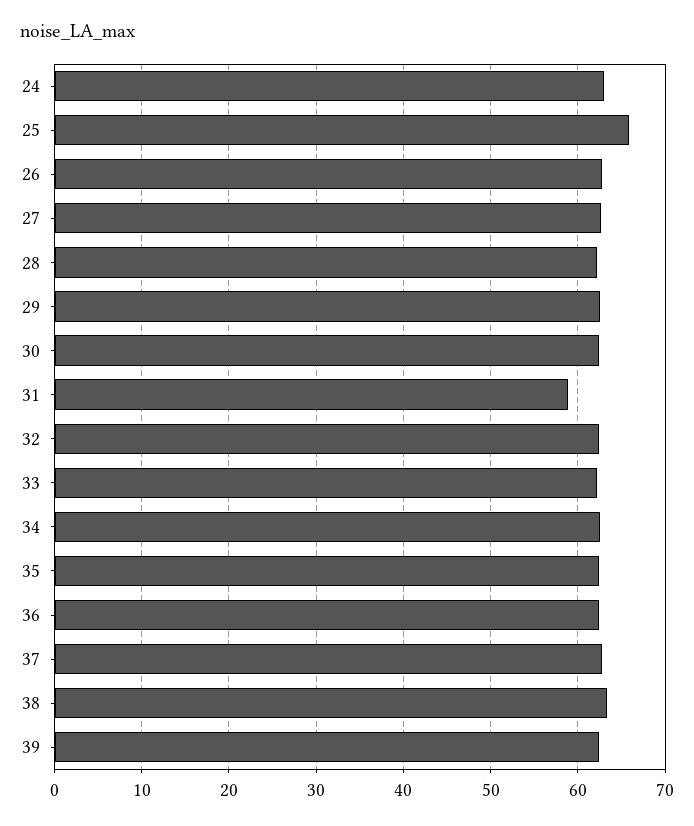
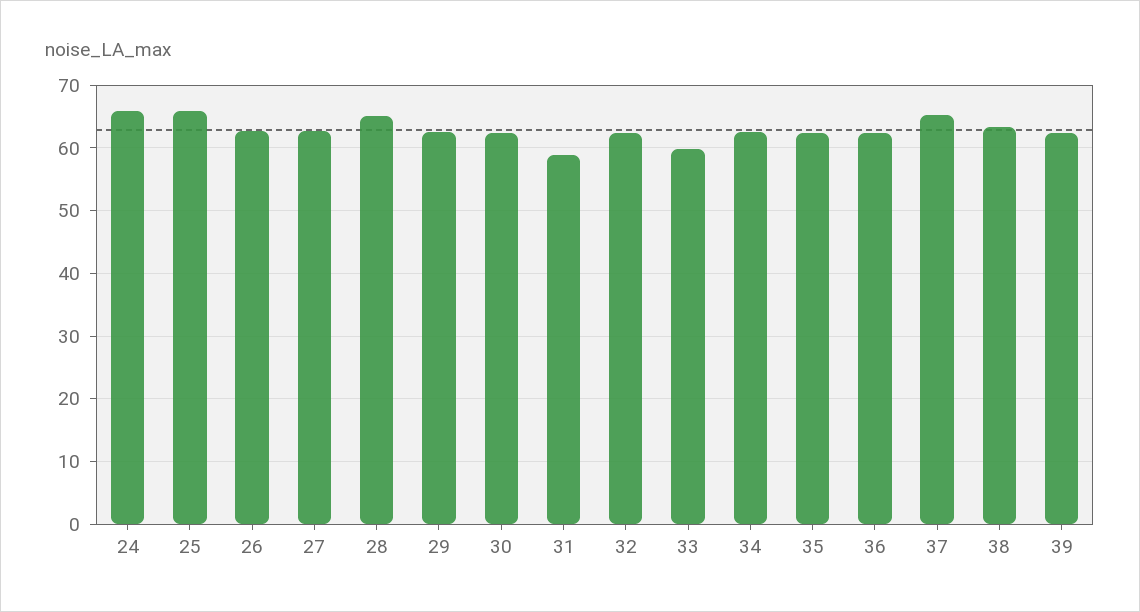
  {
-   "24": 63,
+   "24": 66,
    "25": 66,
    "26": 63,
    "27": 63,
-   "28": 62,
+   "28": 65,
    "29": 62,
    "30": 62,
    "31": 59,
    "32": 62,
-   "33": 62,
+   "33": 60,
    "34": 63,
    "35": 62,
    "36": 62,
-   "37": 63,
+   "37": 65,
    "38": 63,
    "39": 62
  }

